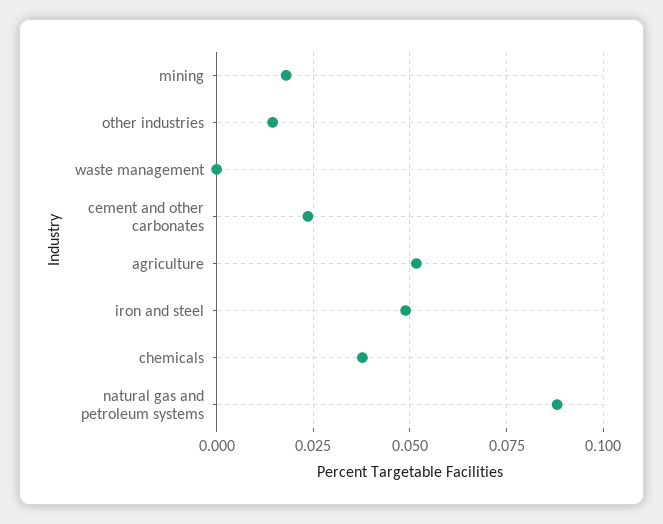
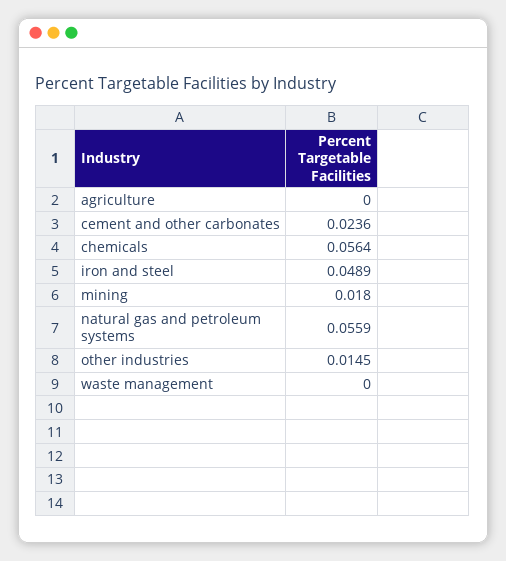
  {
    "mining": 0.018,
    "other industries": 0.0145,
    "waste management": 0,
    "cement and other carbonates": 0.0236,
-   "agriculture": 0.0525,
+   "agriculture": 0,
    "iron and steel": 0.0489,
-   "chemicals": 0.0375,
+   "chemicals": 0.0564,
-   "natural gas and petroleum systems": 0.0875
+   "natural gas and petroleum systems": 0.0559
  }

